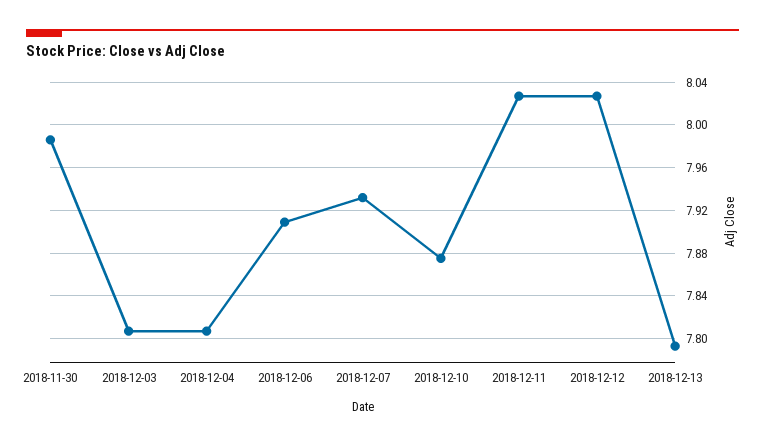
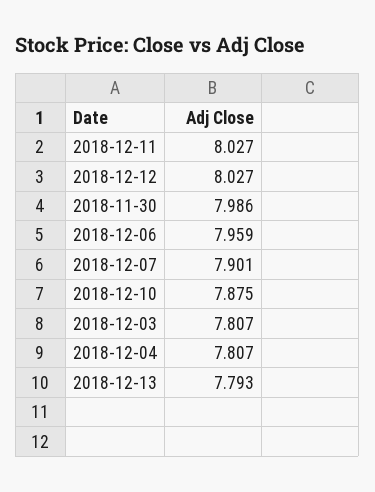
  {
    "2018-11-30": 7.986,
    "2018-12-03": 7.807,
    "2018-12-04": 7.807,
-   "2018-12-06": 7.91,
+   "2018-12-06": 7.959,
-   "2018-12-07": 7.93,
+   "2018-12-07": 7.901,
    "2018-12-10": 7.875,
    "2018-12-11": 8.027,
    "2018-12-12": 8.027,
    "2018-12-13": 7.793
  }

